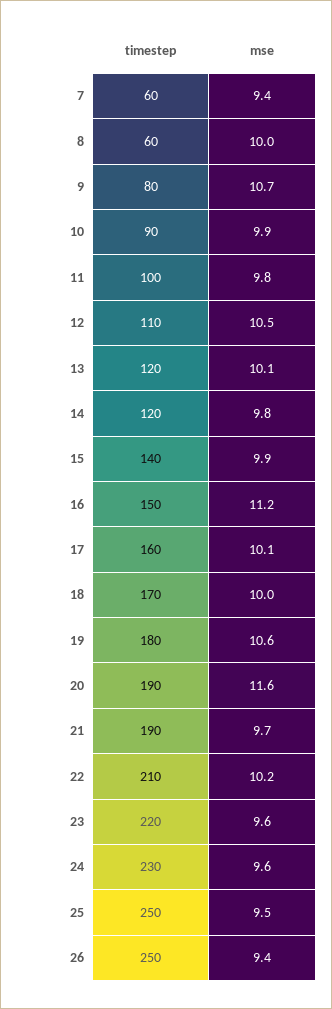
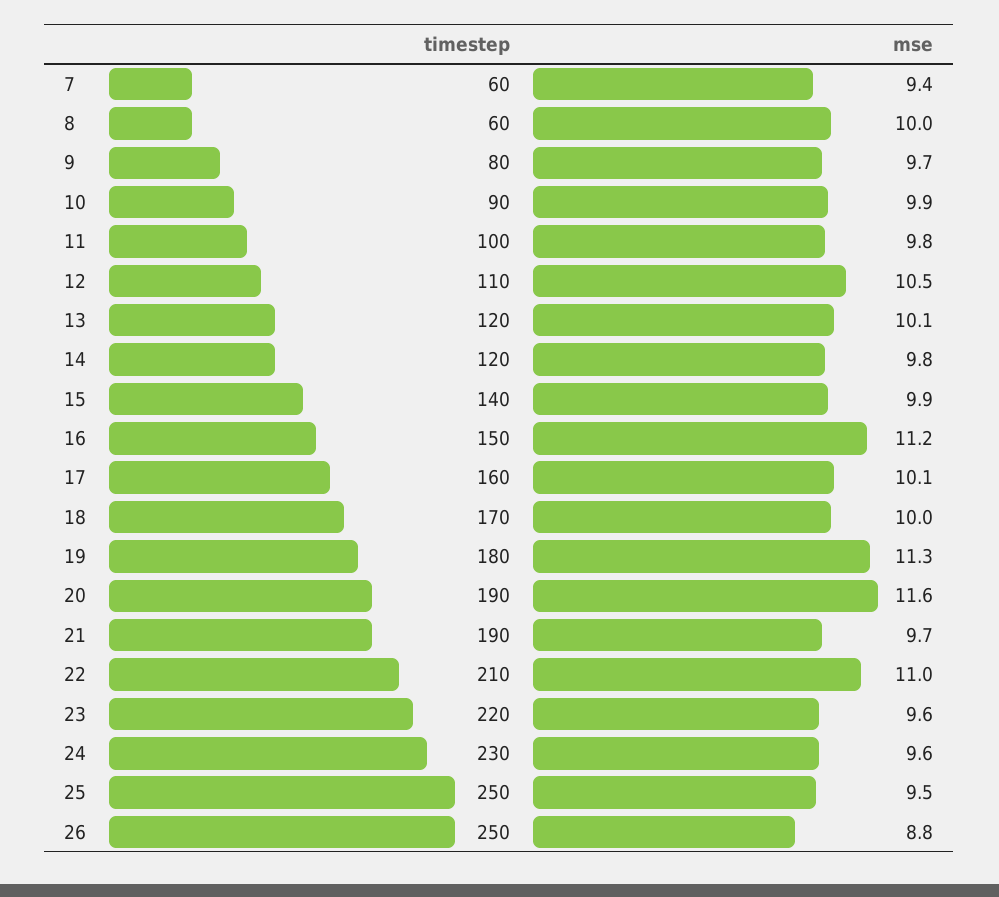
  {
    "timestep": {
      "7": 60,
      "8": 60,
      "9": 80,
      "10": 90,
      "11": 100,
      "12": 110,
      "13": 120,
      "14": 120,
      "15": 140,
      "16": 150,
      "17": 160,
      "18": 170,
      "19": 180,
      "20": 190,
      "21": 190,
      "22": 210,
      "23": 220,
      "24": 230,
      "25": 250,
      "26": 250
    },
    "mse": {
      "7": 9.4,
      "8": 10,
-     "9": 10.7,
+     "9": 9.7,
      "10": 9.9,
      "11": 9.8,
      "12": 10.5,
      "13": 10.1,
      "14": 9.8,
      "15": 9.9,
      "16": 11.2,
      "17": 10.1,
      "18": 10,
-     "19": 10.6,
+     "19": 11.3,
      "20": 11.6,
      "21": 9.7,
-     "22": 10.2,
+     "22": 11,
      "23": 9.6,
      "24": 9.6,
      "25": 9.5,
-     "26": 9.4
+     "26": 8.8
    }
  }

